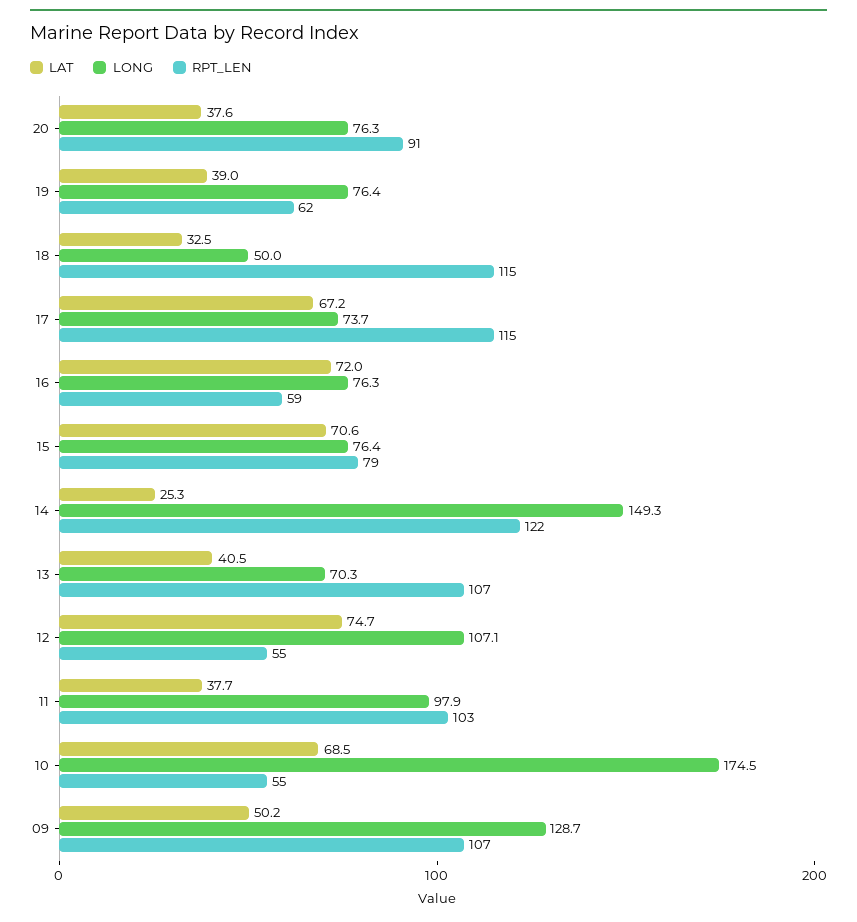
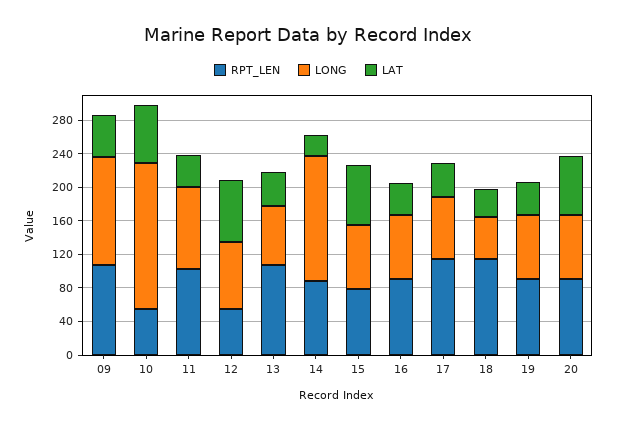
  {
    "LAT": {
-     "20": 37.6,
+     "20": 70,
      "19": 39,
      "18": 32.5,
-     "17": 67.2,
+     "17": 40,
-     "16": 72,
+     "16": 40,
      "15": 70.6,
      "14": 25.3,
      "13": 40.5,
      "12": 74.7,
      "11": 37.7,
      "10": 68.5,
      "09": 50.2
    },
    "LONG": {
      "20": 76.3,
      "19": 76.4,
      "18": 50,
      "17": 73.7,
      "16": 76.3,
      "15": 76.4,
      "14": 149.3,
      "13": 70.3,
-     "12": 107.1,
+     "12": 80,
      "11": 97.9,
      "10": 174.5,
      "09": 128.7
    },
    "RPT_LEN": {
      "20": 91,
-     "19": 62,
+     "19": 90,
      "18": 115,
      "17": 115,
-     "16": 59,
+     "16": 90,
      "15": 79,
-     "14": 122,
+     "14": 90,
      "13": 107,
      "12": 55,
      "11": 103,
      "10": 55,
      "09": 107
    }
  }

